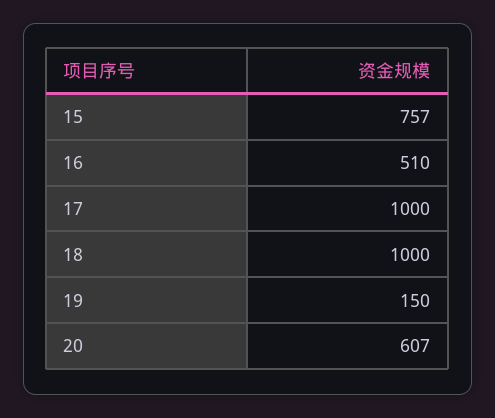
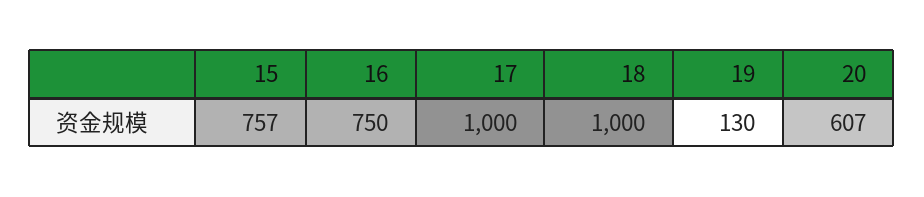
  {
    "15": 757,
-   "16": 510,
+   "16": 750,
    "17": 1000,
    "18": 1000,
-   "19": 150,
+   "19": 130,
    "20": 607
  }

